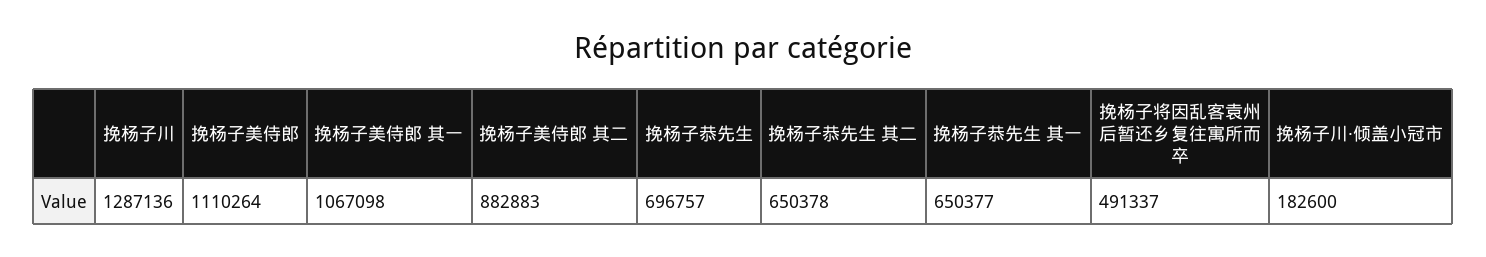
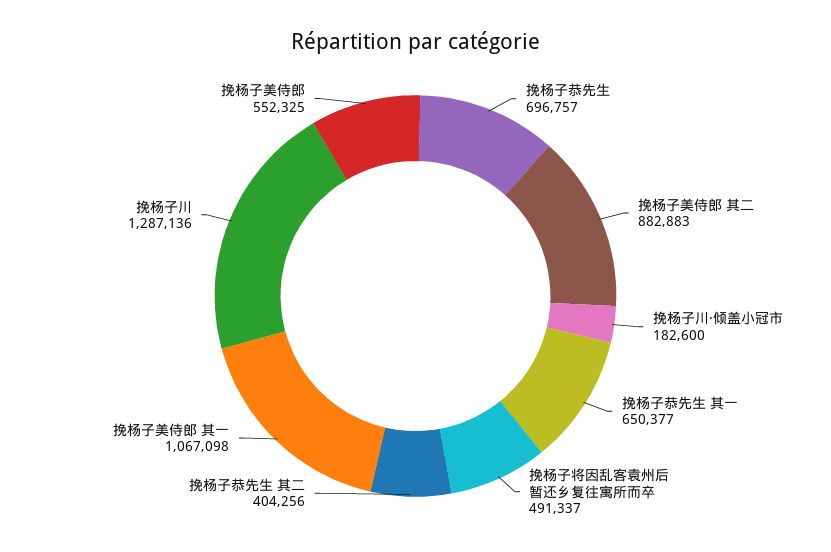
  {
    "挽杨子川": 1287136,
-   "挽杨子美侍郎": 1110264,
+   "挽杨子美侍郎": 552325,
    "挽杨子美侍郎 其一": 1067098,
    "挽杨子美侍郎 其二": 882883,
    "挽杨子恭先生": 696757,
-   "挽杨子恭先生 其二": 650378,
+   "挽杨子恭先生 其二": 404256,
    "挽杨子恭先生 其一": 650377,
    "挽杨子将因乱客袁州后暂还乡复往寓所而卒": 491337,
    "挽杨子川·倾盖小冠市": 182600
  }

